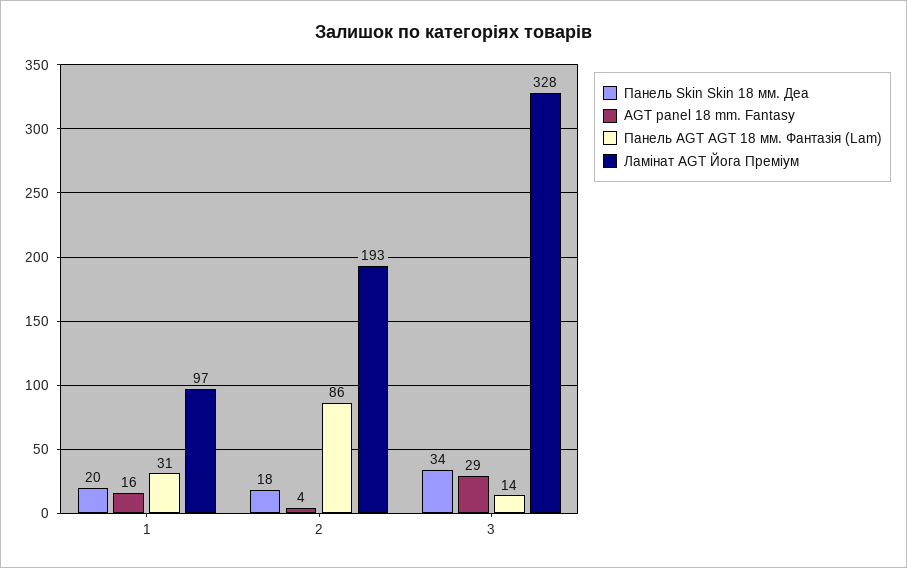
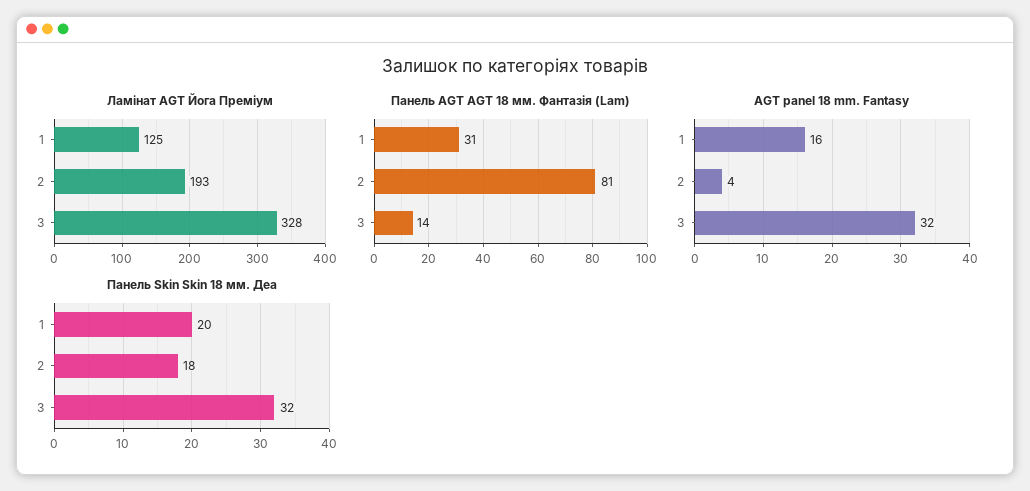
  {
    "Панель Skin Skin 18 мм. Деа": {
      "1": 20,
      "2": 18,
-     "3": 34
+     "3": 32
    },
    "AGT panel 18 mm. Fantasy": {
      "1": 16,
      "2": 4,
-     "3": 29
+     "3": 32
    },
    "Панель AGT AGT 18 мм. Фантазія (Lam)": {
      "1": 31,
-     "2": 86,
+     "2": 81,
      "3": 14
    },
    "Ламінат AGT Йога Преміум": {
-     "1": 97,
+     "1": 125,
      "2": 193,
      "3": 328
    }
  }

